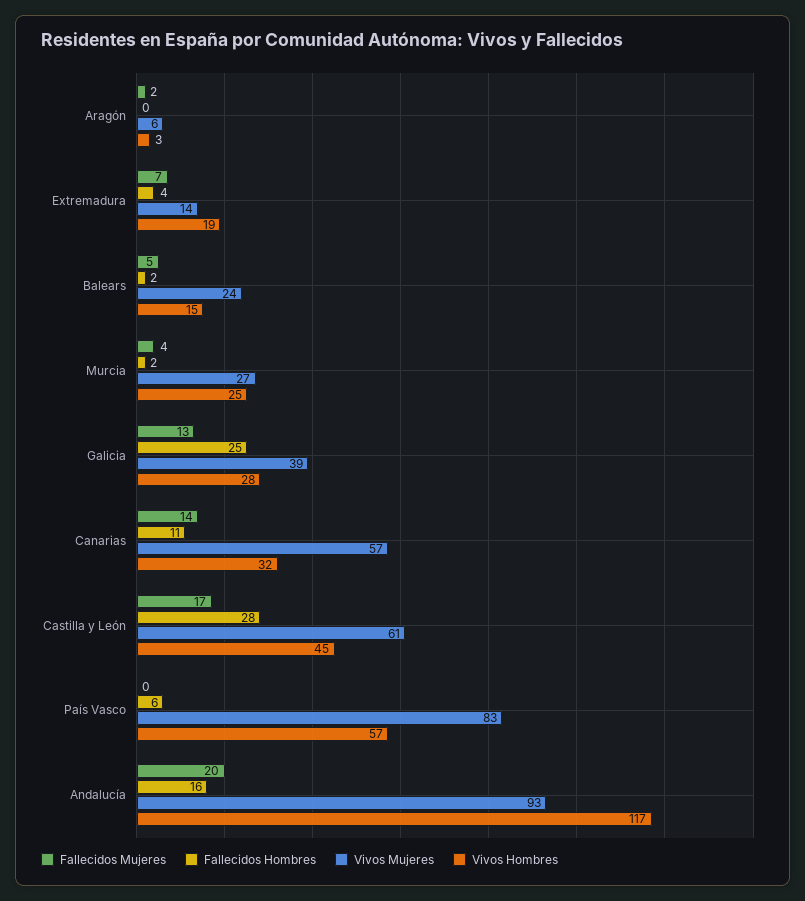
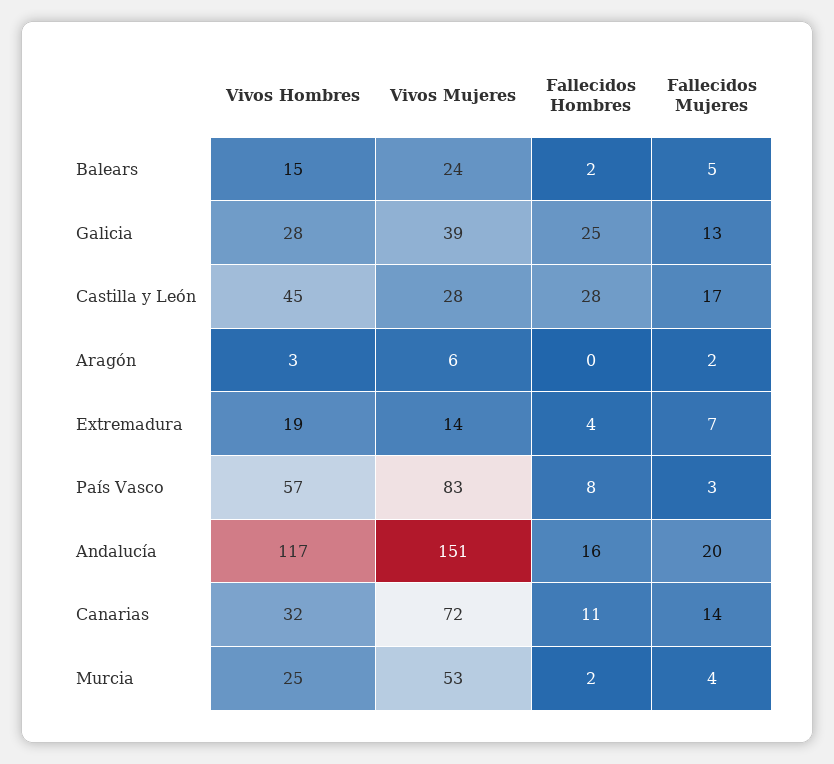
  {
    "Fallecidos Mujeres": {
      "Aragón": 2,
      "Extremadura": 7,
      "Balears": 5,
      "Murcia": 4,
      "Galicia": 13,
      "Canarias": 14,
      "Castilla y León": 17,
-     "País Vasco": 0,
+     "País Vasco": 3,
      "Andalucía": 20
    },
    "Fallecidos Hombres": {
      "Aragón": 0,
      "Extremadura": 4,
      "Balears": 2,
      "Murcia": 2,
      "Galicia": 25,
      "Canarias": 11,
      "Castilla y León": 28,
-     "País Vasco": 6,
+     "País Vasco": 8,
      "Andalucía": 16
    },
    "Vivos Mujeres": {
      "Aragón": 6,
      "Extremadura": 14,
      "Balears": 24,
-     "Murcia": 27,
+     "Murcia": 53,
      "Galicia": 39,
-     "Canarias": 57,
+     "Canarias": 72,
-     "Castilla y León": 61,
+     "Castilla y León": 28,
      "País Vasco": 83,
-     "Andalucía": 93
+     "Andalucía": 151
    },
    "Vivos Hombres": {
      "Aragón": 3,
      "Extremadura": 19,
      "Balears": 15,
      "Murcia": 25,
      "Galicia": 28,
      "Canarias": 32,
      "Castilla y León": 45,
      "País Vasco": 57,
      "Andalucía": 117
    }
  }

